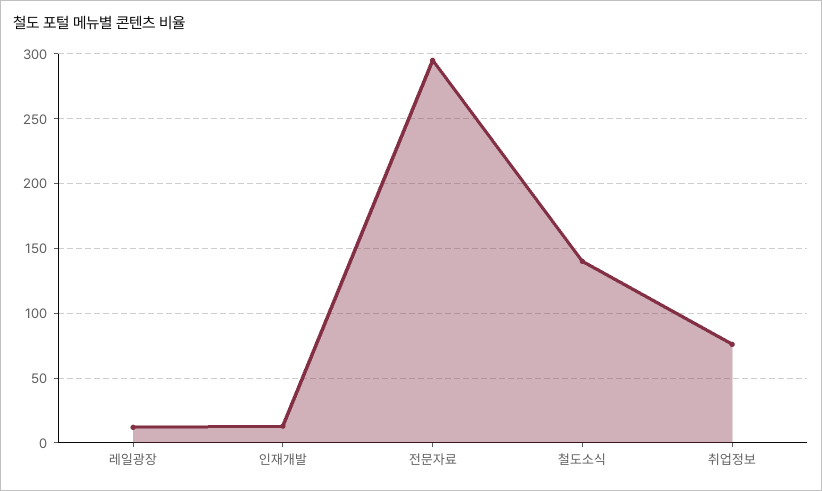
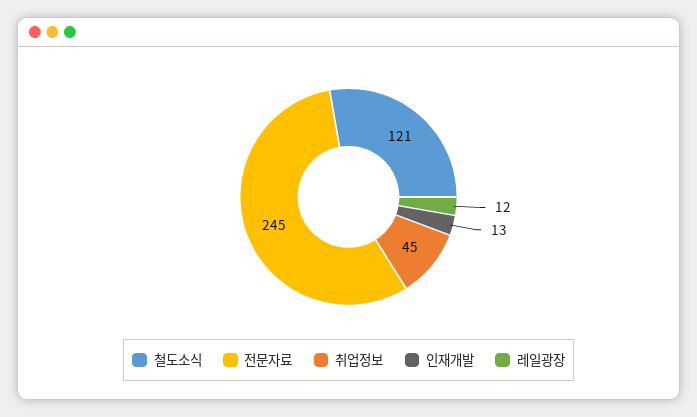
  {
    "레일광장": 12,
    "인재개발": 13,
-   "전문자료": 295,
+   "전문자료": 245,
-   "철도소식": 140,
+   "철도소식": 121,
-   "취업정보": 75
+   "취업정보": 45
  }

